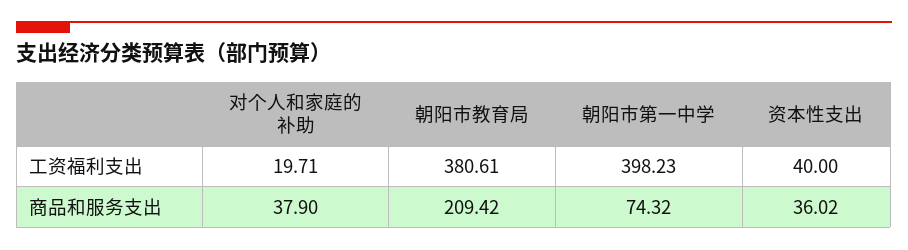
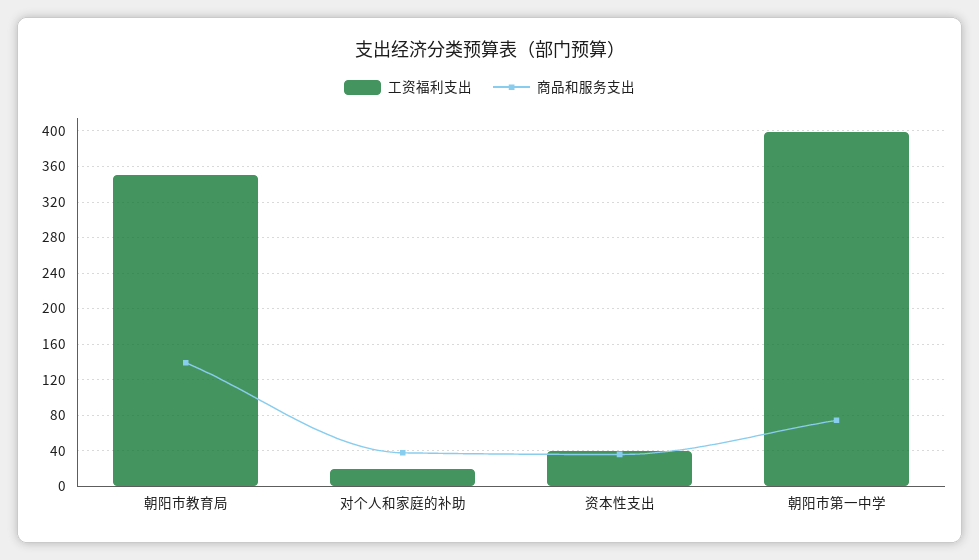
  {
    "工资福利支出": {
      "对个人和家庭的补助": 19.71,
-     "朝阳市教育局": 380.61,
+     "朝阳市教育局": 350,
      "朝阳市第一中学": 398.23,
      "资本性支出": 40
    },
    "商品和服务支出": {
      "对个人和家庭的补助": 37.9,
-     "朝阳市教育局": 209.42,
+     "朝阳市教育局": 140,
      "朝阳市第一中学": 74.32,
      "资本性支出": 36.02
    }
  }

